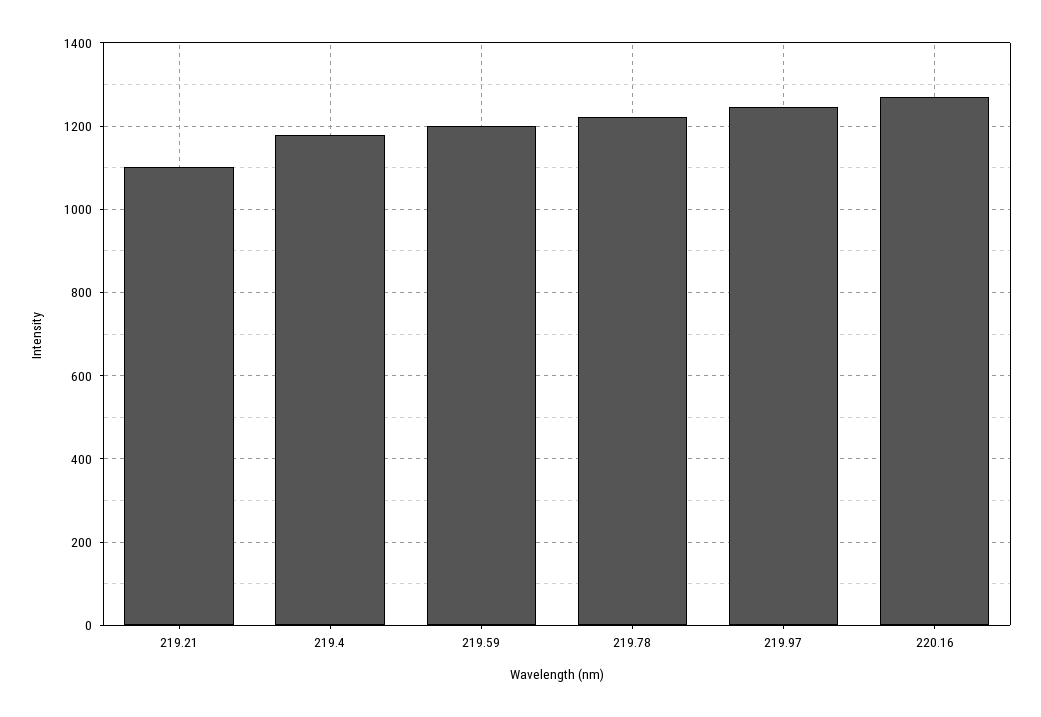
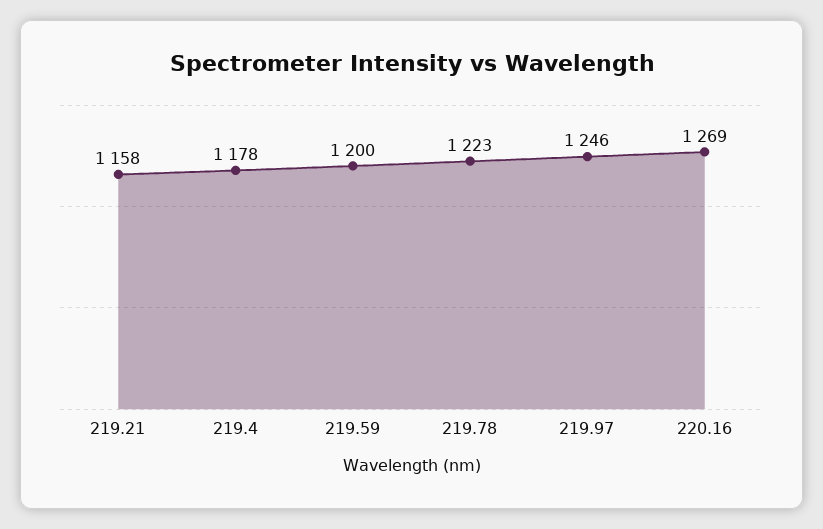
  {
-   "219.21": 1100,
+   "219.21": 1158,
    "219.4": 1178,
    "219.59": 1200,
    "219.78": 1223,
    "219.97": 1246,
    "220.16": 1269
  }

